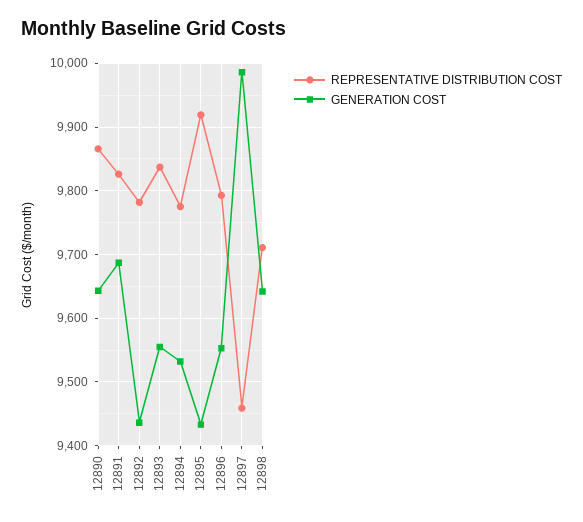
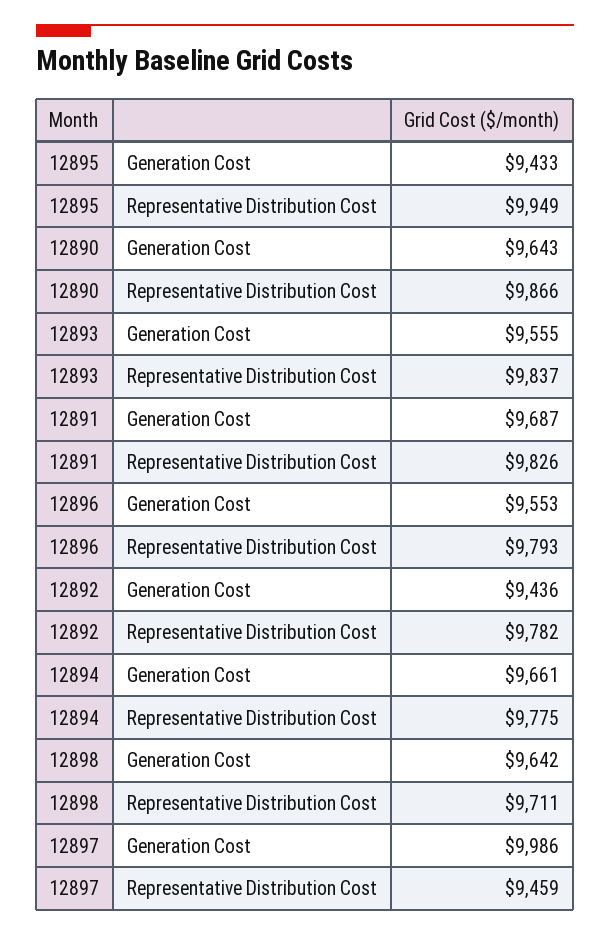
  {
    "REPRESENTATIVE DISTRIBUTION COST": {
      "12890": 9866,
      "12891": 9826,
      "12892": 9782,
      "12893": 9837,
      "12894": 9775,
-     "12895": 9920,
+     "12895": 9949,
      "12896": 9793,
      "12897": 9459,
      "12898": 9711
    },
    "GENERATION COST": {
      "12890": 9643,
      "12891": 9687,
      "12892": 9436,
      "12893": 9555,
-     "12894": 9530,
+     "12894": 9661,
      "12895": 9433,
      "12896": 9553,
      "12897": 9986,
      "12898": 9642
    }
  }

